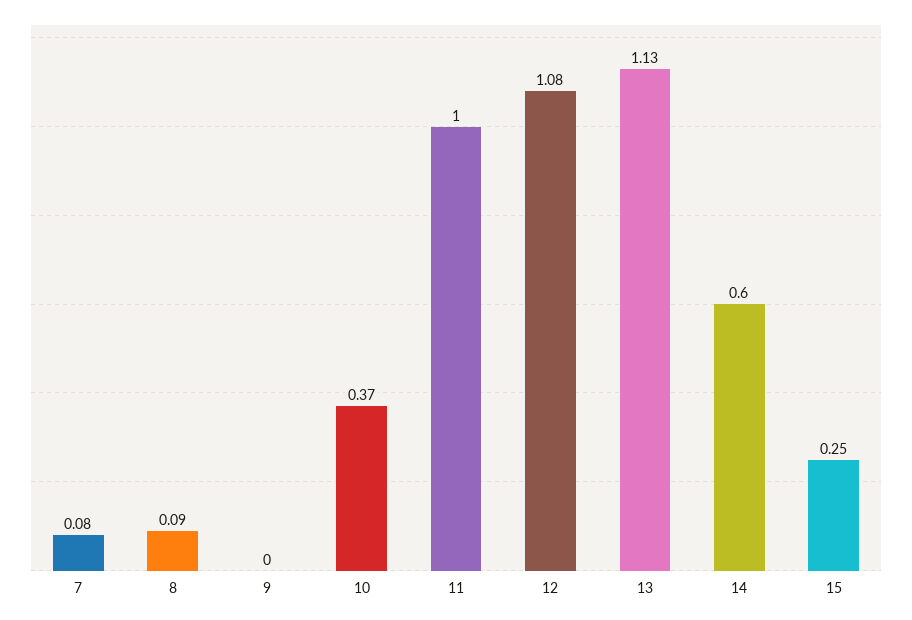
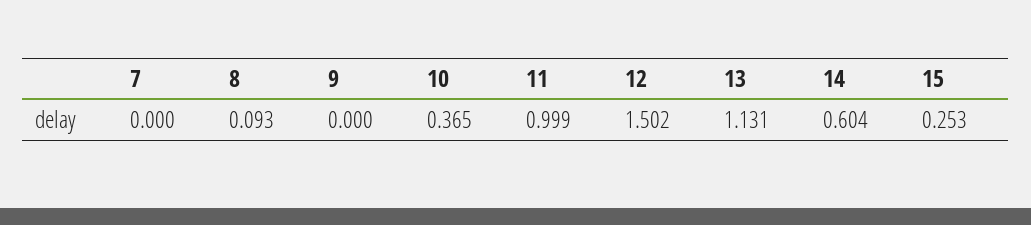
  {
-   "7": 0.08,
+   "7": 0,
    "8": 0.093,
    "9": 0,
    "10": 0.365,
    "11": 0.999,
-   "12": 1.08,
+   "12": 1.502,
    "13": 1.131,
    "14": 0.604,
    "15": 0.253
  }

